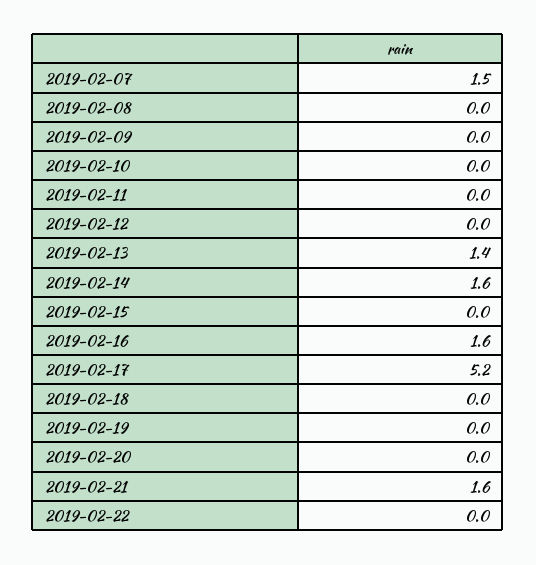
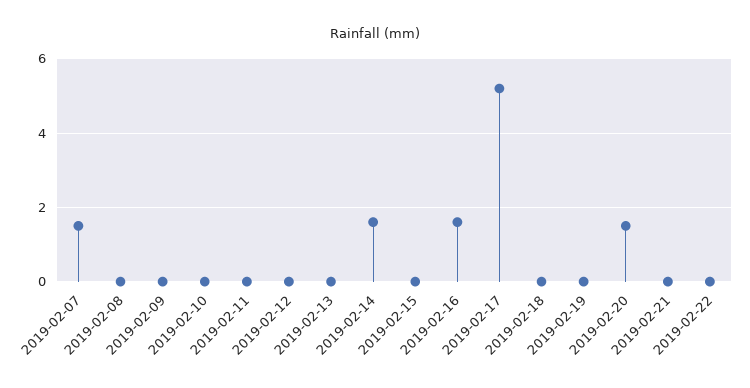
  {
    "2019-02-07": 1.5,
    "2019-02-08": 0,
    "2019-02-09": 0,
    "2019-02-10": 0,
    "2019-02-11": 0,
    "2019-02-12": 0,
-   "2019-02-13": 1.4,
+   "2019-02-13": 0,
    "2019-02-14": 1.6,
    "2019-02-15": 0,
    "2019-02-16": 1.6,
    "2019-02-17": 5.2,
    "2019-02-18": 0,
    "2019-02-19": 0,
-   "2019-02-20": 0,
+   "2019-02-20": 1.5,
-   "2019-02-21": 1.6,
+   "2019-02-21": 0,
    "2019-02-22": 0
  }

